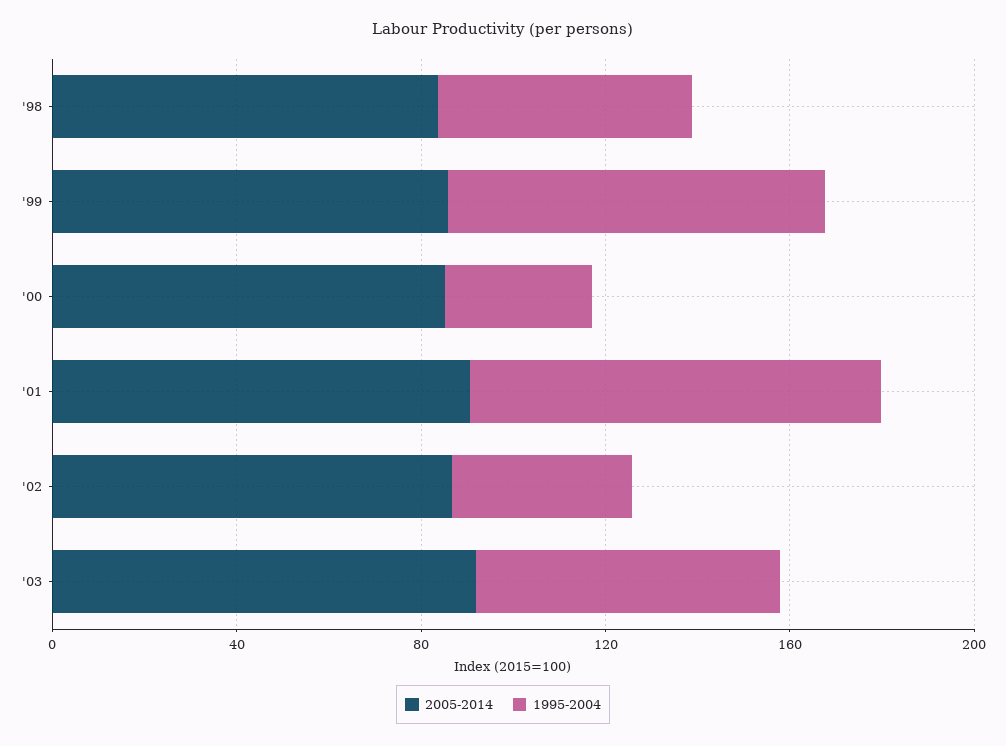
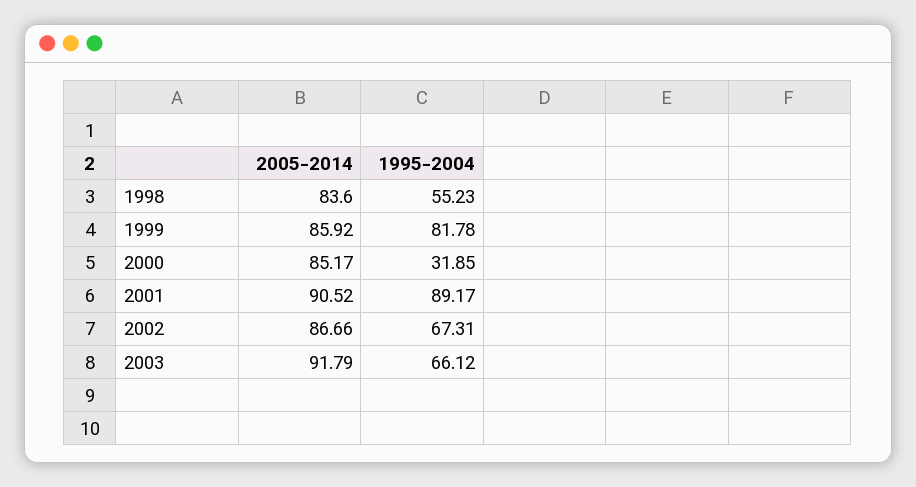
  {
    "2005-2014": {
      "'98": 83.6,
      "'99": 85.92,
      "'00": 85.17,
      "'01": 90.52,
      "'02": 86.66,
      "'03": 91.79
    },
    "1995-2004": {
      "'98": 55.23,
      "'99": 81.78,
      "'00": 31.85,
      "'01": 89.17,
-     "'02": 40,
+     "'02": 67.31,
      "'03": 66.12
    }
  }

